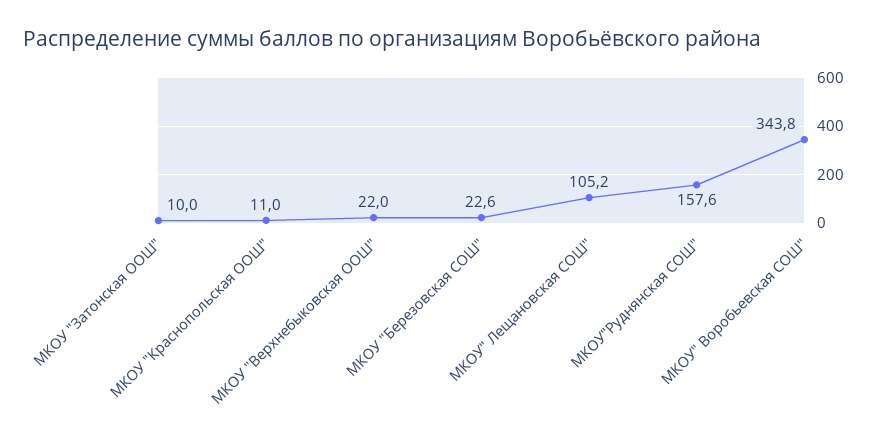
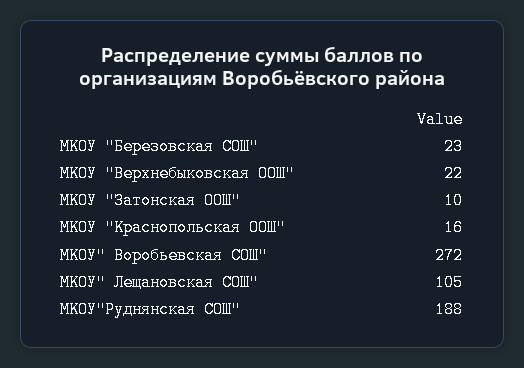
  {
    "МКОУ \"Затонская ООШ\"": 10,
-   "МКОУ \"Краснопольская ООШ\"": 11,
+   "МКОУ \"Краснопольская ООШ\"": 16,
    "МКОУ \"Верхнебыковская ООШ\"": 22,
    "МКОУ \"Березовская СОШ\"": 22.6,
    "МКОУ\" Лещановская СОШ\"": 105.2,
-   "МКОУ\"Руднянская СОШ\"": 157.6,
+   "МКОУ\"Руднянская СОШ\"": 188,
-   "МКОУ\" Воробьевская СОШ\"": 343.8
+   "МКОУ\" Воробьевская СОШ\"": 272
  }

